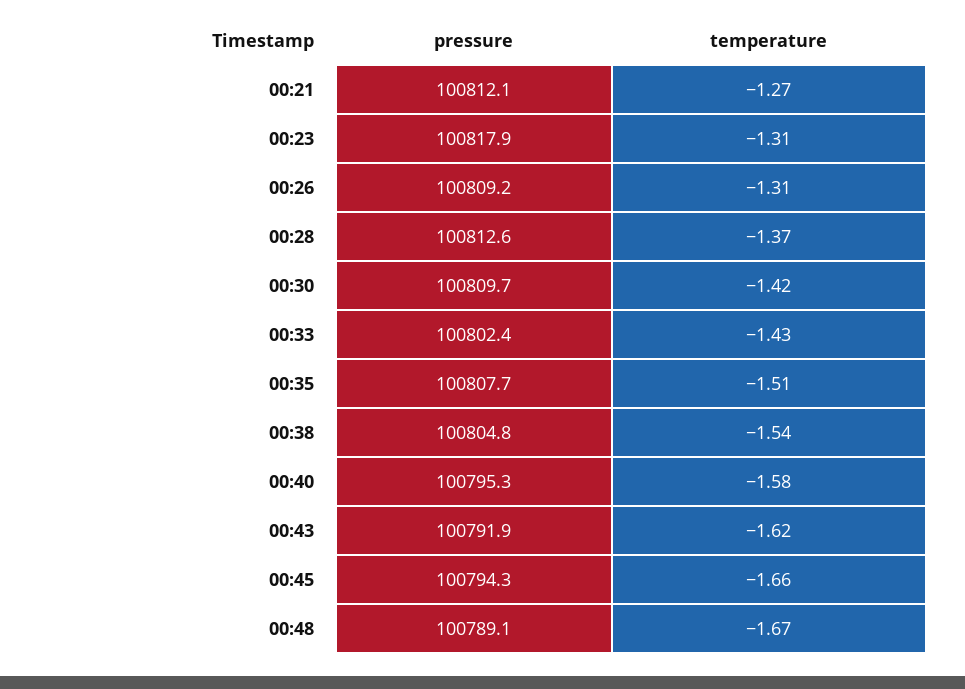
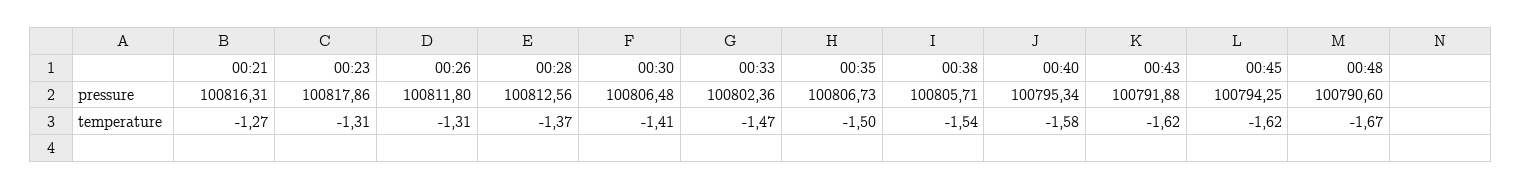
  {
    "pressure": {
-     "00:21": 100812.1,
+     "00:21": 100816.31,
      "00:23": 100817.86,
-     "00:26": 100809.2,
+     "00:26": 100811.8,
      "00:28": 100812.56,
-     "00:30": 100809.7,
+     "00:30": 100806.48,
      "00:33": 100802.36,
-     "00:35": 100807.7,
+     "00:35": 100806.73,
-     "00:38": 100804.8,
+     "00:38": 100805.71,
      "00:40": 100795.34,
      "00:43": 100791.88,
      "00:45": 100794.25,
-     "00:48": 100789.1
+     "00:48": 100790.6
    },
    "temperature": {
      "00:21": -1.27,
      "00:23": -1.31,
      "00:26": -1.31,
      "00:28": -1.37,
-     "00:30": -1.42,
+     "00:30": -1.41,
-     "00:33": -1.43,
+     "00:33": -1.47,
-     "00:35": -1.51,
+     "00:35": -1.5,
      "00:38": -1.54,
      "00:40": -1.58,
      "00:43": -1.62,
-     "00:45": -1.66,
+     "00:45": -1.62,
      "00:48": -1.67
    }
  }

